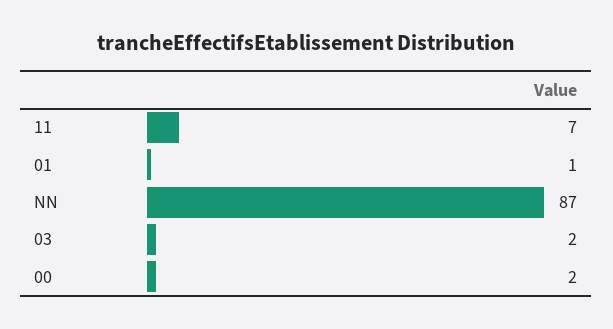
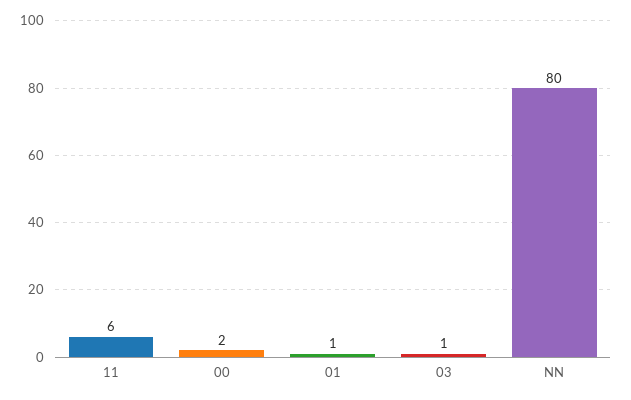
  {
-   "11": 7,
+   "11": 6,
    "01": 1,
-   "NN": 87,
+   "NN": 80,
-   "03": 2,
+   "03": 1,
    "00": 2
  }

